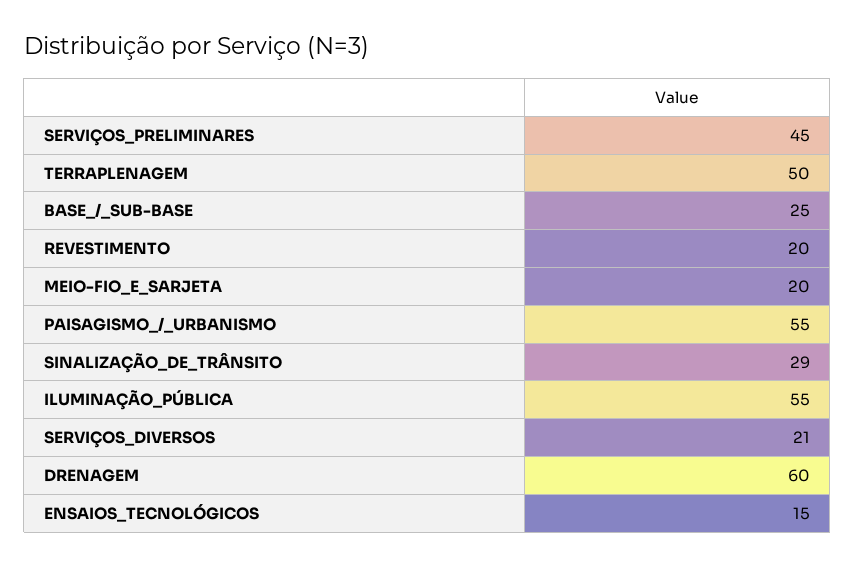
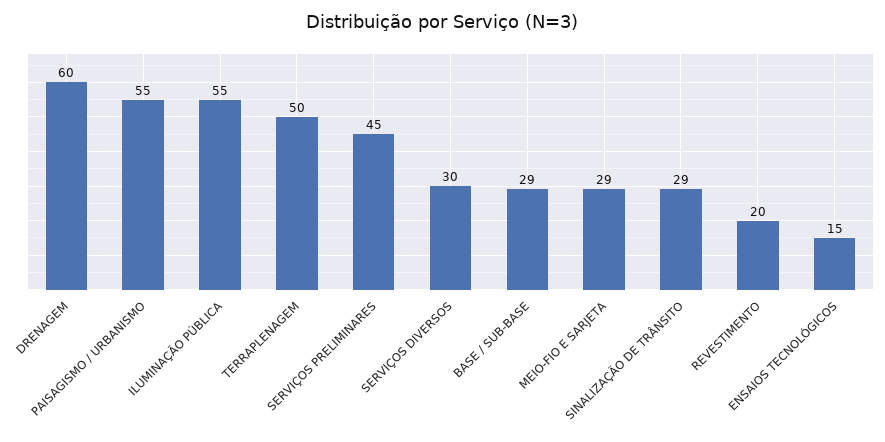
  {
    "SERVIÇOS_PRELIMINARES": 45,
    "TERRAPLENAGEM": 50,
-   "BASE_/_SUB-BASE": 25,
+   "BASE_/_SUB-BASE": 29,
    "REVESTIMENTO": 20,
-   "MEIO-FIO_E_SARJETA": 20,
+   "MEIO-FIO_E_SARJETA": 29,
    "PAISAGISMO_/_URBANISMO": 55,
    "SINALIZAÇÃO_DE_TRÂNSITO": 29,
    "ILUMINAÇÃO_PÚBLICA": 55,
-   "SERVIÇOS_DIVERSOS": 21,
+   "SERVIÇOS_DIVERSOS": 30,
    "DRENAGEM": 60,
    "ENSAIOS_TECNOLÓGICOS": 15
  }

